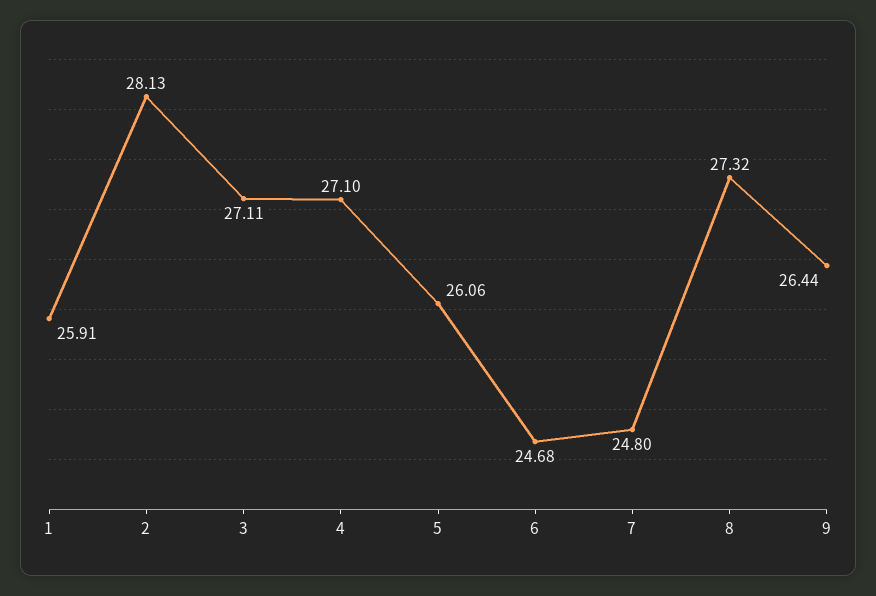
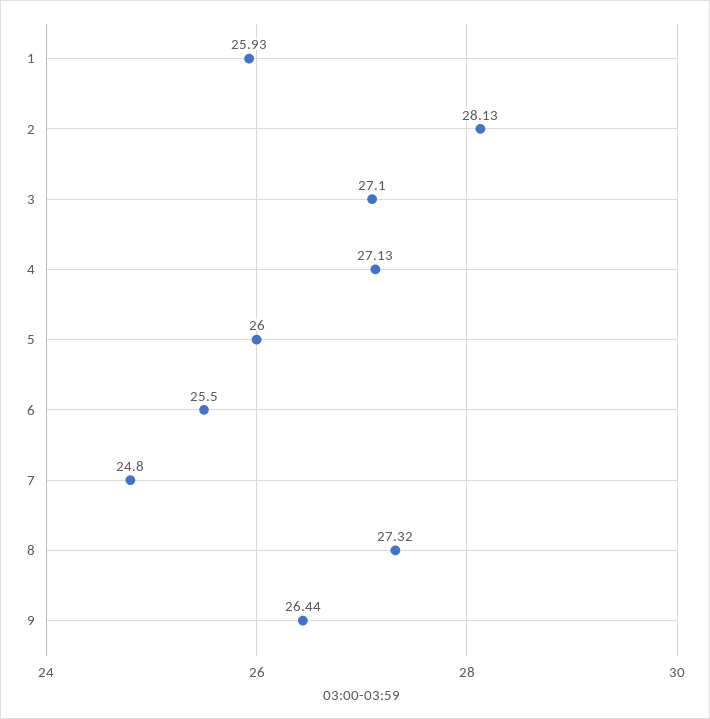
  {
-   "1": 25.91,
+   "1": 25.93,
    "2": 28.13,
-   "3": 27.11,
+   "3": 27.1,
-   "4": 27.1,
+   "4": 27.13,
-   "5": 26.06,
+   "5": 26,
-   "6": 24.68,
+   "6": 25.5,
    "7": 24.8,
    "8": 27.32,
    "9": 26.44
  }

